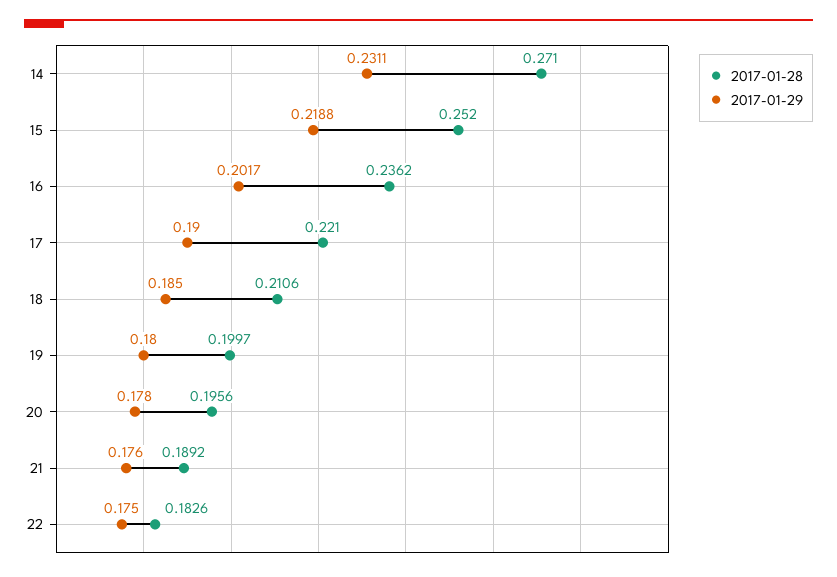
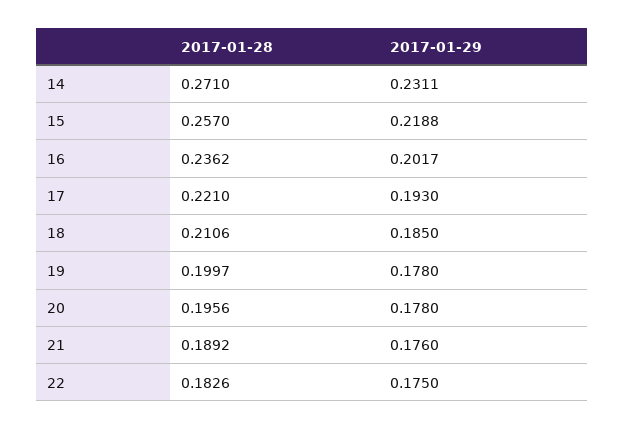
  {
    "2017-01-28": {
      "14": 0.271,
-     "15": 0.252,
+     "15": 0.257,
      "16": 0.2362,
      "17": 0.221,
      "18": 0.2106,
      "19": 0.1997,
      "20": 0.1956,
      "21": 0.1892,
      "22": 0.1826
    },
    "2017-01-29": {
      "14": 0.2311,
      "15": 0.2188,
      "16": 0.2017,
-     "17": 0.19,
+     "17": 0.193,
      "18": 0.185,
-     "19": 0.18,
+     "19": 0.178,
      "20": 0.178,
      "21": 0.176,
      "22": 0.175
    }
  }

